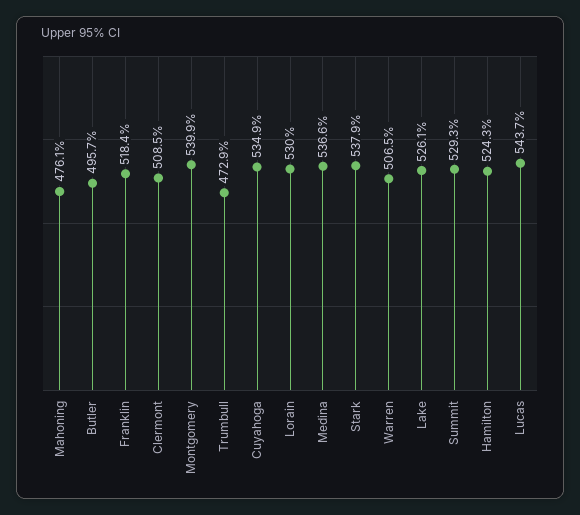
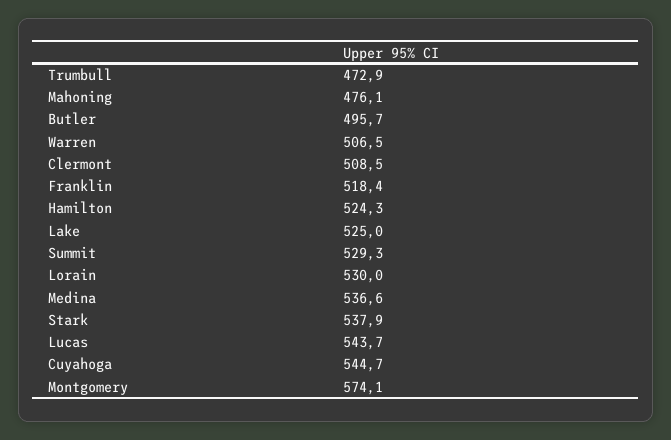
  {
    "Mahoning": 476.1,
    "Butler": 495.7,
    "Franklin": 518.4,
    "Clermont": 508.5,
-   "Montgomery": 539.9,
+   "Montgomery": 574.1,
    "Trumbull": 472.9,
-   "Cuyahoga": 534.9,
+   "Cuyahoga": 544.7,
    "Lorain": 530,
    "Medina": 536.6,
    "Stark": 537.9,
    "Warren": 506.5,
-   "Lake": 526.1,
+   "Lake": 525,
    "Summit": 529.3,
    "Hamilton": 524.3,
    "Lucas": 543.7
  }

